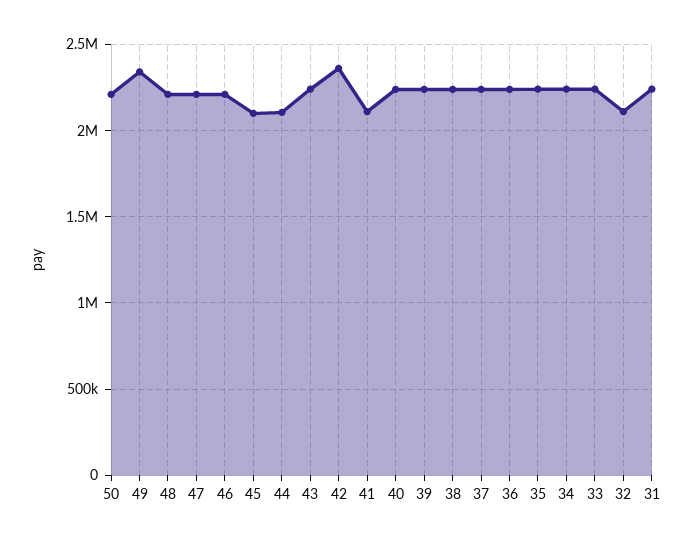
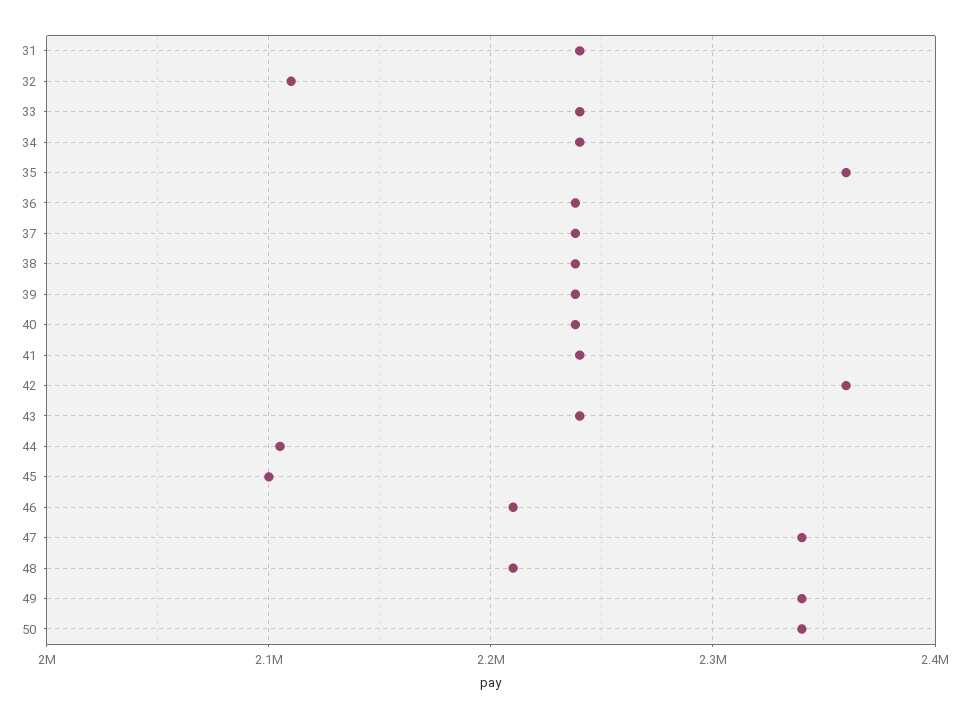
  {
-   "50": 2200000,
+   "50": 2340000,
    "49": 2340000,
    "48": 2210000,
-   "47": 2200000,
+   "47": 2340000,
    "46": 2210000,
    "45": 2100000,
    "44": 2110000,
    "43": 2240000,
    "42": 2360000,
-   "41": 2100000,
+   "41": 2240000,
    "40": 2240000,
    "39": 2240000,
    "38": 2240000,
    "37": 2240000,
    "36": 2240000,
-   "35": 2250000,
+   "35": 2360000,
    "34": 2240000,
    "33": 2240000,
    "32": 2110000,
    "31": 2240000
  }

